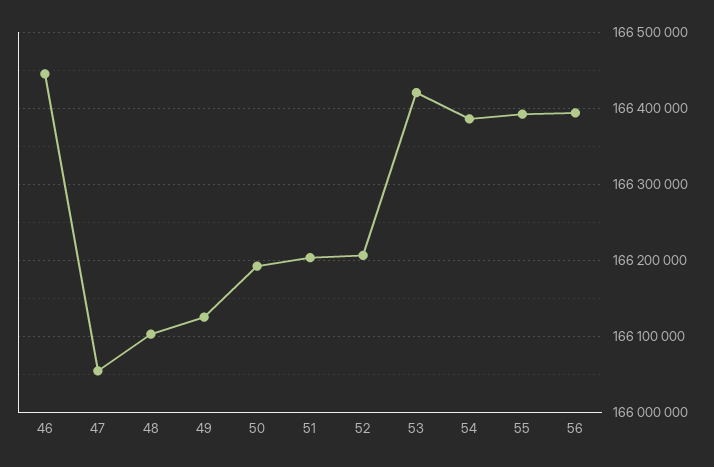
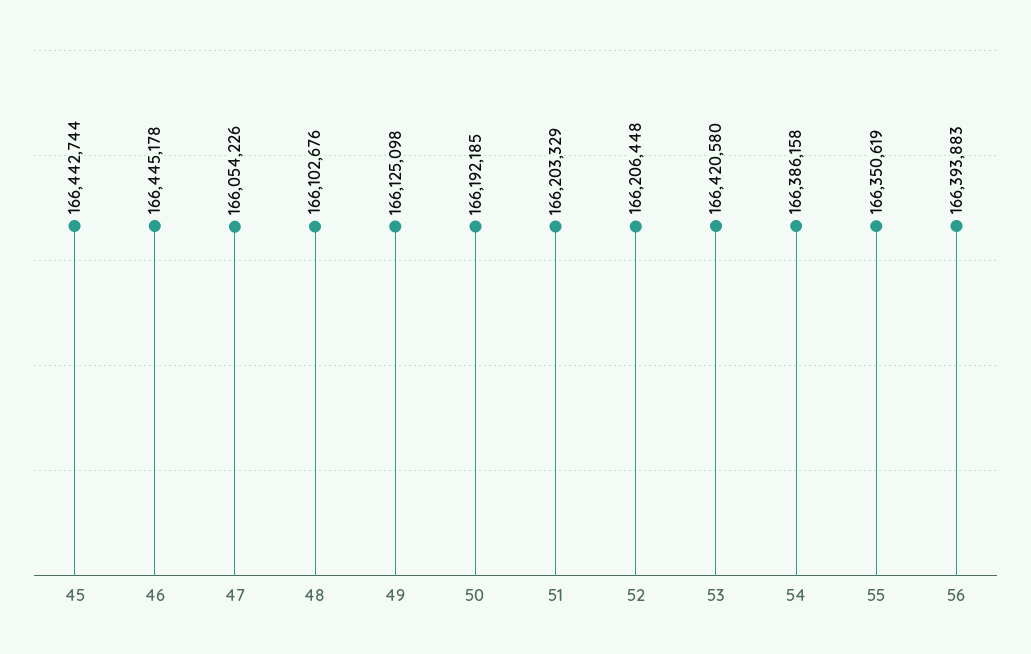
  {
    "46": 166445178,
    "47": 166054226,
    "48": 166102676,
    "49": 166125098,
    "50": 166192185,
    "51": 166203329,
    "52": 166206448,
    "53": 166420580,
    "54": 166386158,
-   "55": 166390000,
+   "55": 166350619,
-   "56": 166393883
+   "56": 166393883,
+   "45": 166442744
  }

